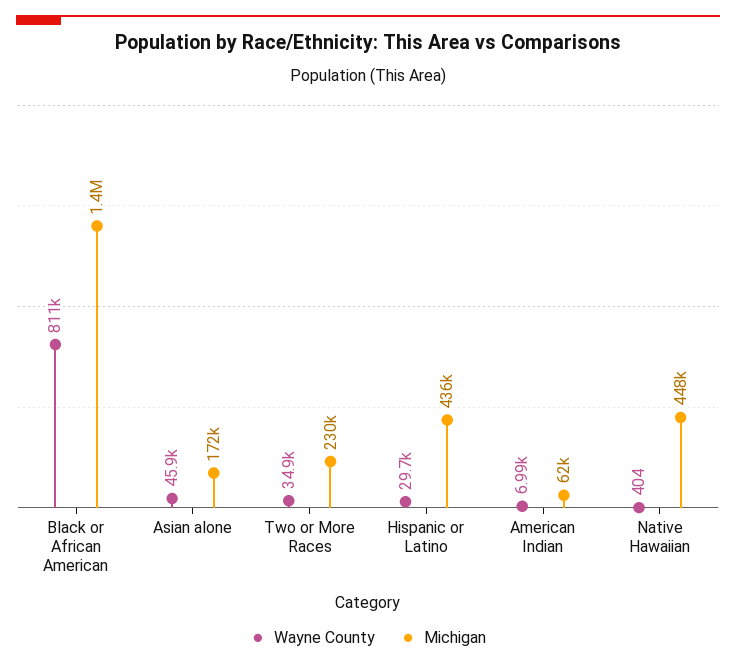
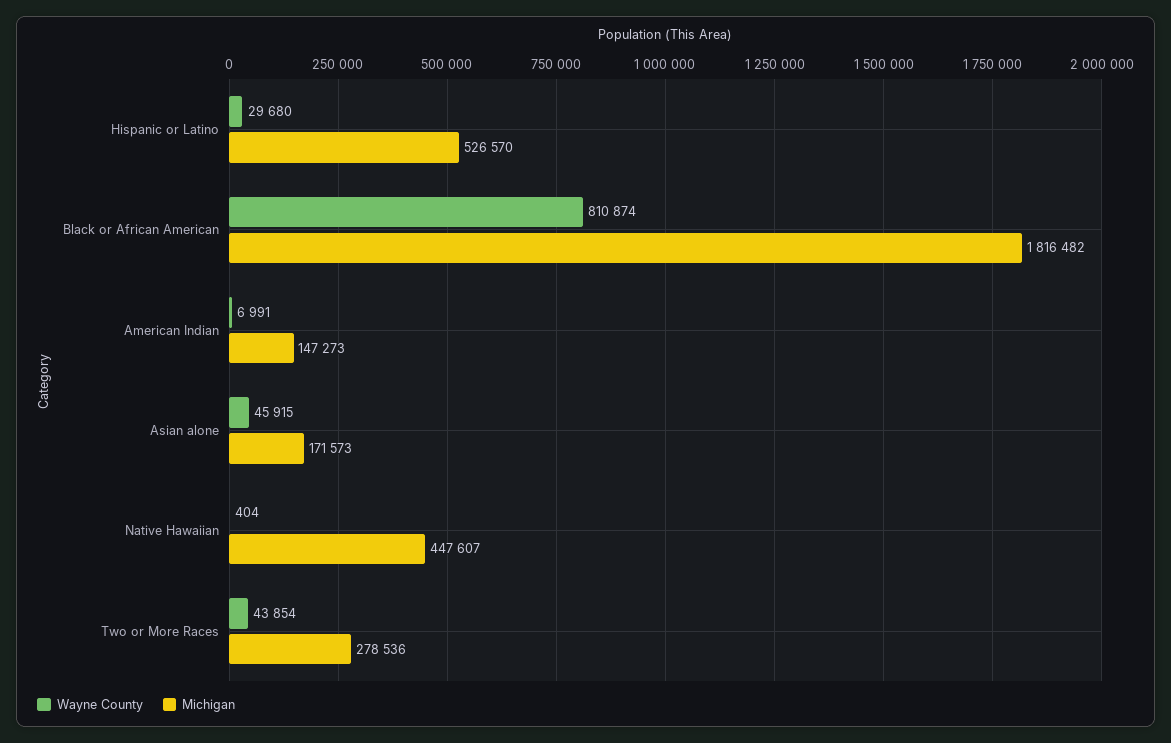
  {
    "Wayne County": {
      "Black or African American": 810874,
      "Asian alone": 45915,
-     "Two or More Races": 34900,
+     "Two or More Races": 43854,
      "Hispanic or Latino": 29680,
      "American Indian": 6991,
      "Native Hawaiian": 404
    },
    "Michigan": {
-     "Black or African American": 1400000,
+     "Black or African American": 1816482,
      "Asian alone": 171573,
-     "Two or More Races": 230000,
+     "Two or More Races": 278536,
-     "Hispanic or Latino": 436000,
+     "Hispanic or Latino": 526570,
-     "American Indian": 62000,
+     "American Indian": 147273,
      "Native Hawaiian": 447607
    }
  }

